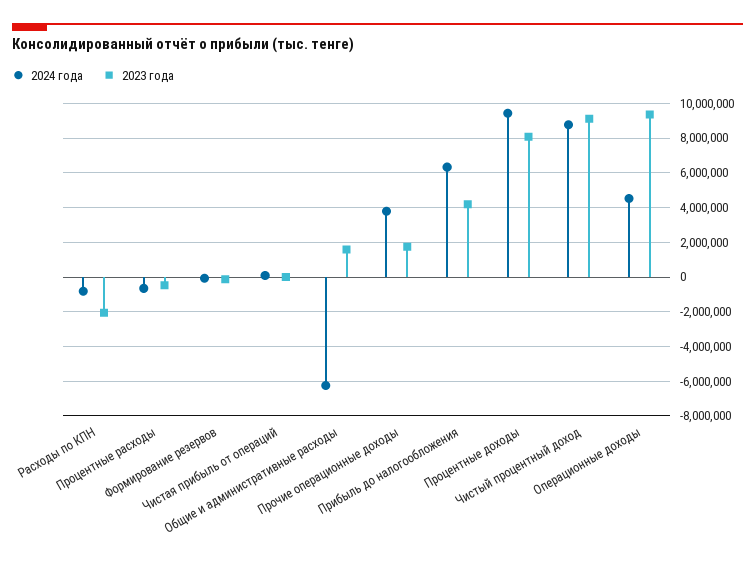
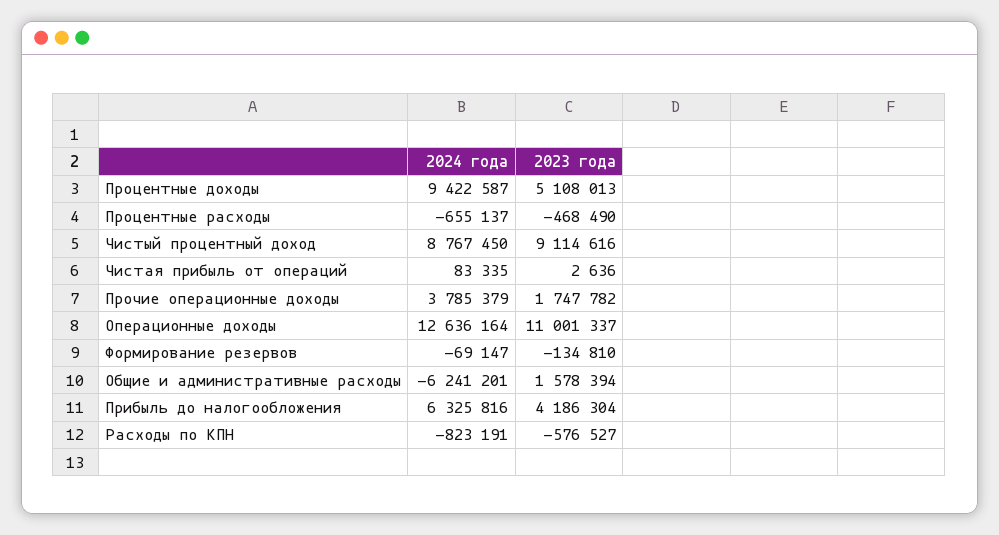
  {
    "2024 года": {
      "Расходы по КПН": -823191,
      "Процентные расходы": -655137,
      "Формирование резервов": -69147,
      "Чистая прибыль от операций": 83335,
      "Общие и административные расходы": -6241201,
      "Прочие операционные доходы": 3785379,
      "Прибыль до налогообложения": 6325816,
      "Процентные доходы": 9422587,
      "Чистый процентный доход": 8767450,
-     "Операционные доходы": 4500000
+     "Операционные доходы": 12636164
    },
    "2023 года": {
-     "Расходы по КПН": -2000000,
+     "Расходы по КПН": -576527,
      "Процентные расходы": -468490,
      "Формирование резервов": -134810,
      "Чистая прибыль от операций": 2636,
      "Общие и административные расходы": 1578394,
      "Прочие операционные доходы": 1747782,
      "Прибыль до налогообложения": 4186304,
-     "Процентные доходы": 8000000,
+     "Процентные доходы": 5108013,
      "Чистый процентный доход": 9114616,
-     "Операционные доходы": 9500000
+     "Операционные доходы": 11001337
    }
  }

